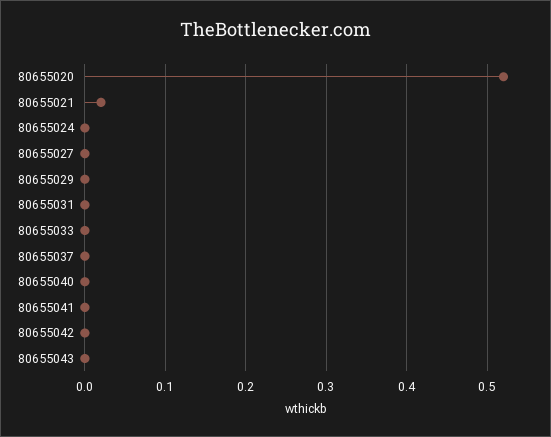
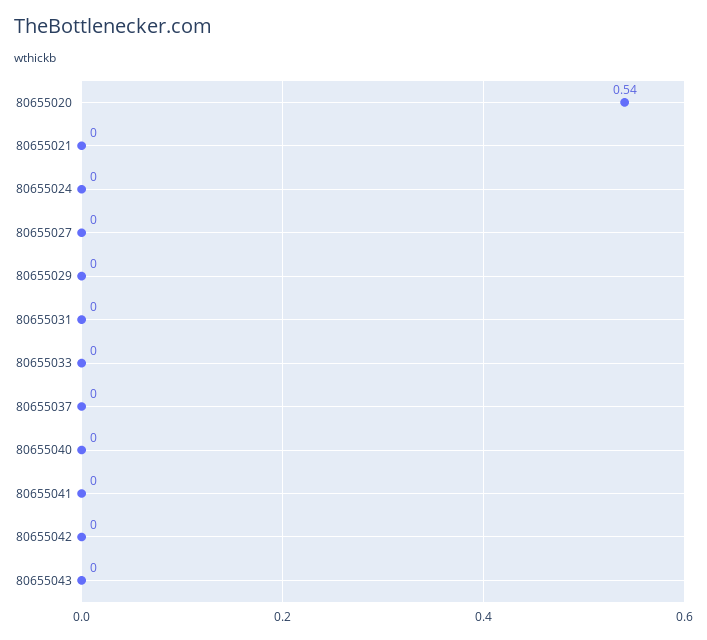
  {
-   "80655020": 0.52,
+   "80655020": 0.54,
-   "80655021": 0.02,
+   "80655021": 0,
    "80655024": 0,
    "80655027": 0,
    "80655029": 0,
    "80655031": 0,
    "80655033": 0,
    "80655037": 0,
    "80655040": 0,
    "80655041": 0,
    "80655042": 0,
    "80655043": 0
  }

